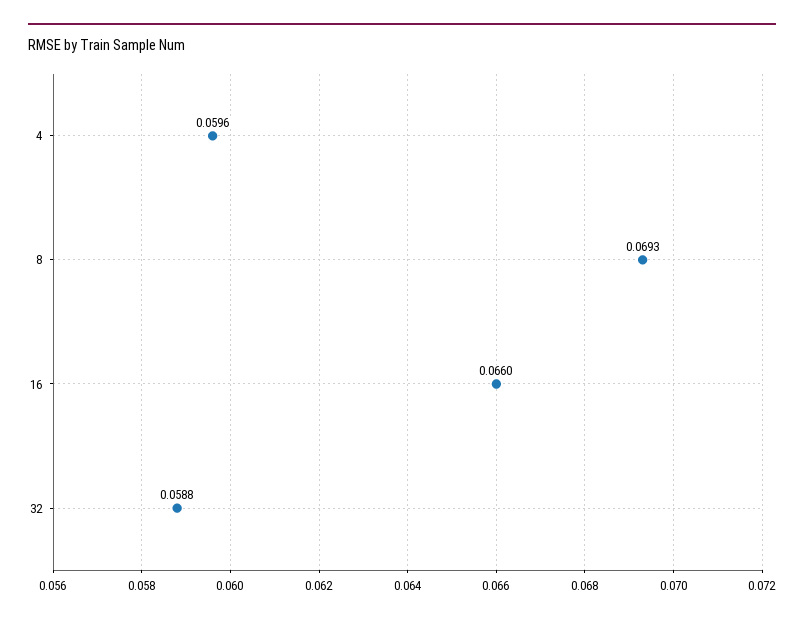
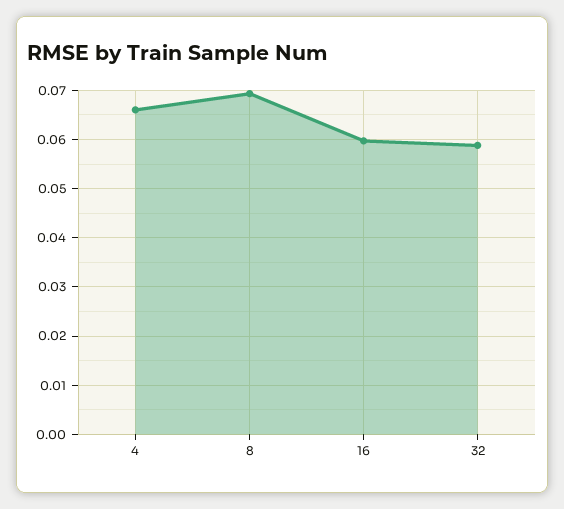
  {
-   "4": 0.0596,
+   "4": 0.066,
    "8": 0.0693,
-   "16": 0.066,
+   "16": 0.06,
    "32": 0.0588
  }

